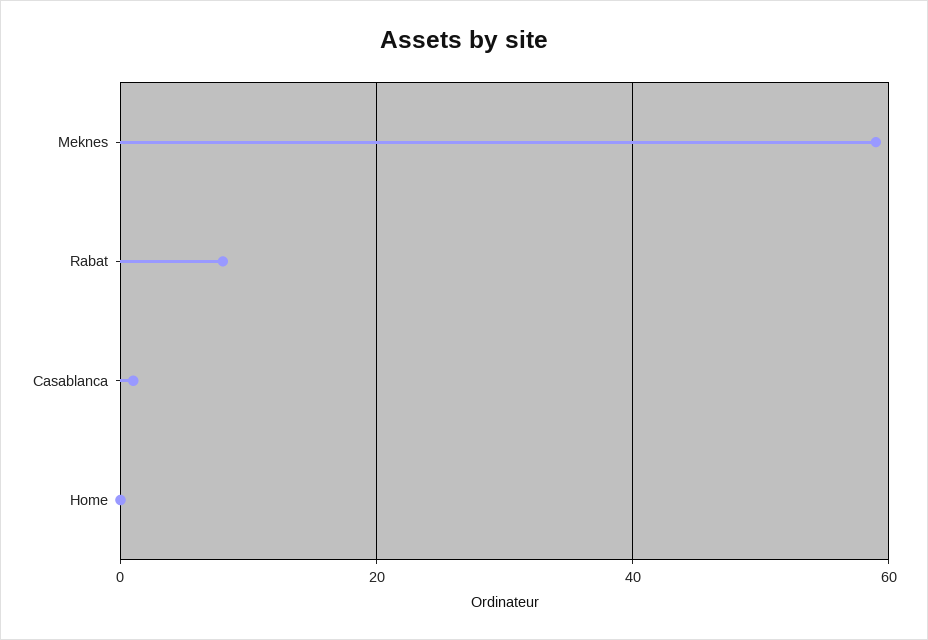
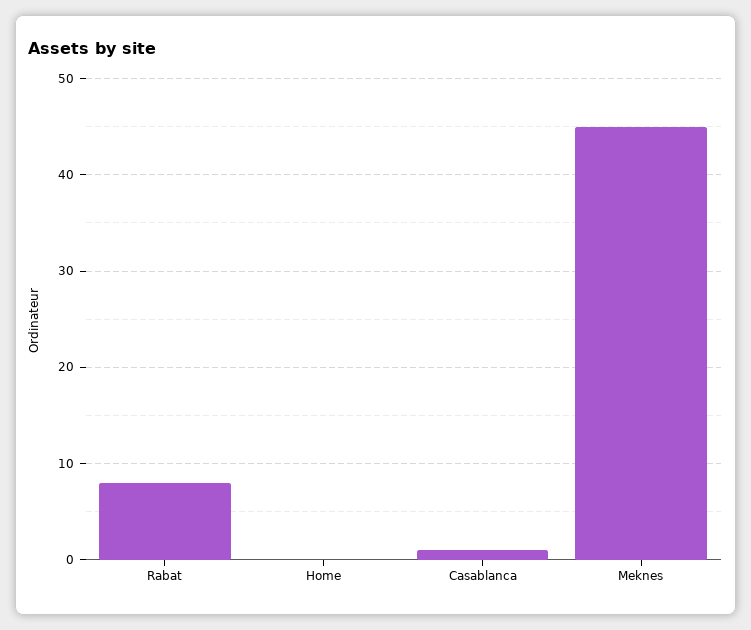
  {
-   "Meknes": 60,
+   "Meknes": 45,
    "Rabat": 8,
    "Casablanca": 1,
    "Home": 0
  }

